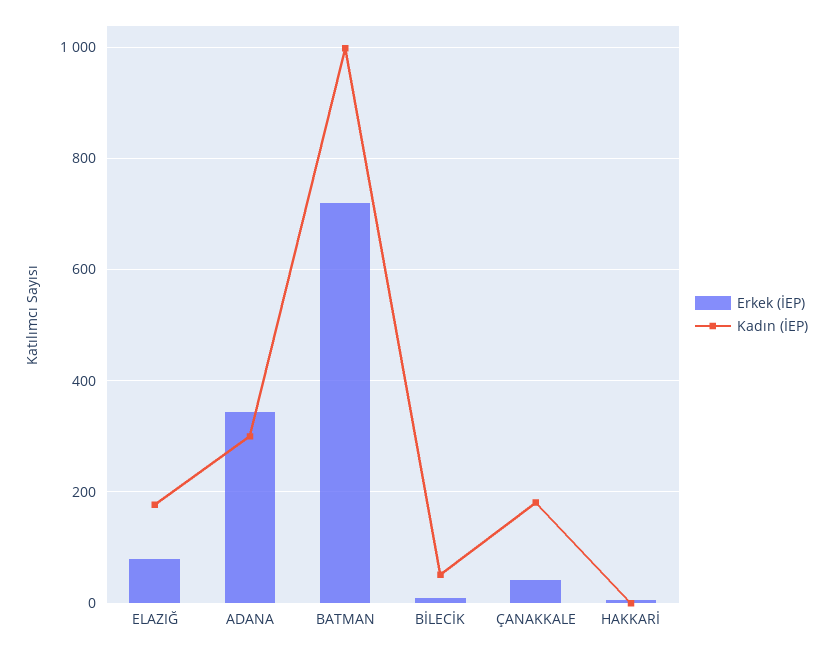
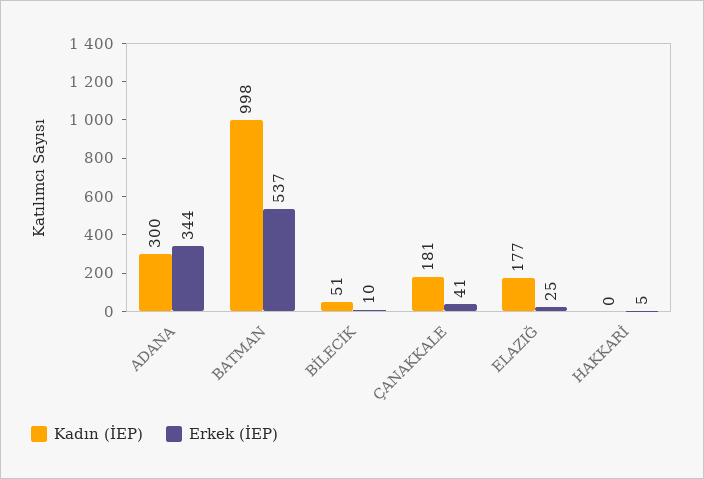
  {
    "Erkek (İEP)": {
-     "ELAZIĞ": 80,
+     "ELAZIĞ": 25,
      "ADANA": 344,
-     "BATMAN": 720,
+     "BATMAN": 537,
      "BİLECİK": 10,
      "ÇANAKKALE": 41,
      "HAKKARİ": 5
    },
    "Kadın (İEP)": {
      "ELAZIĞ": 177,
      "ADANA": 300,
      "BATMAN": 998,
      "BİLECİK": 51,
      "ÇANAKKALE": 181,
      "HAKKARİ": 0
    }
  }

